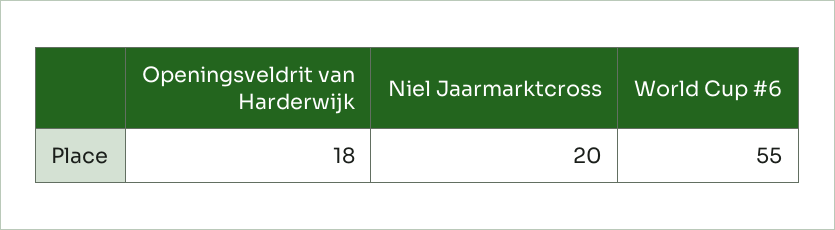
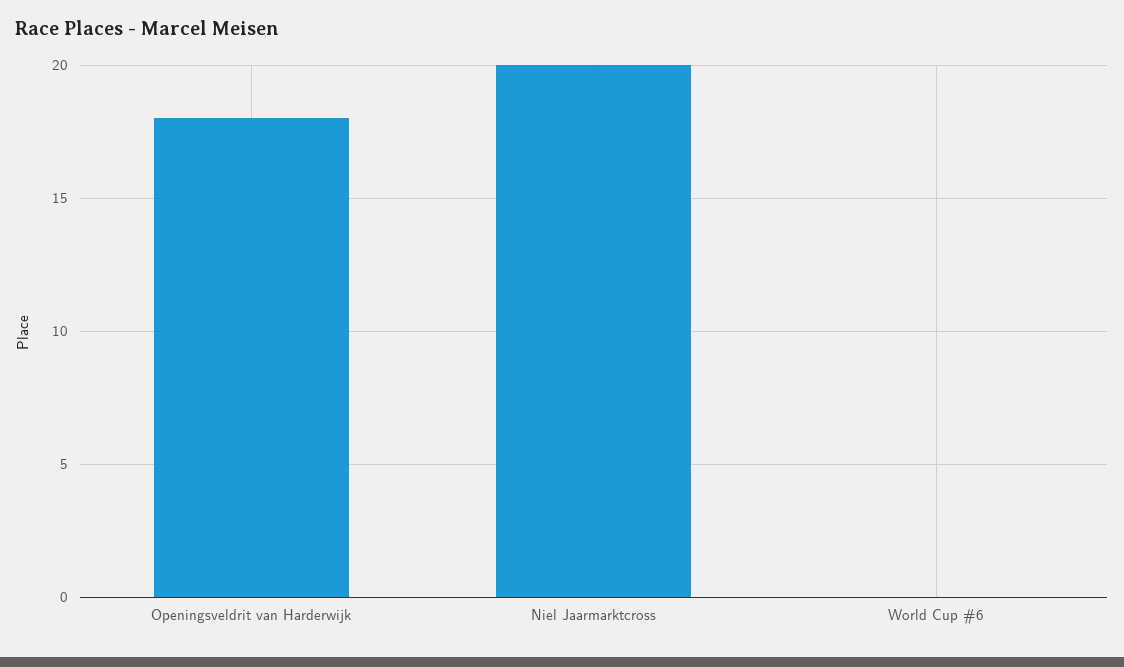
  {
    "Openingsveldrit van Harderwijk": 18,
    "Niel Jaarmarktcross": 20,
-   "World Cup #6": 55
+   "World Cup #6": 0
  }

